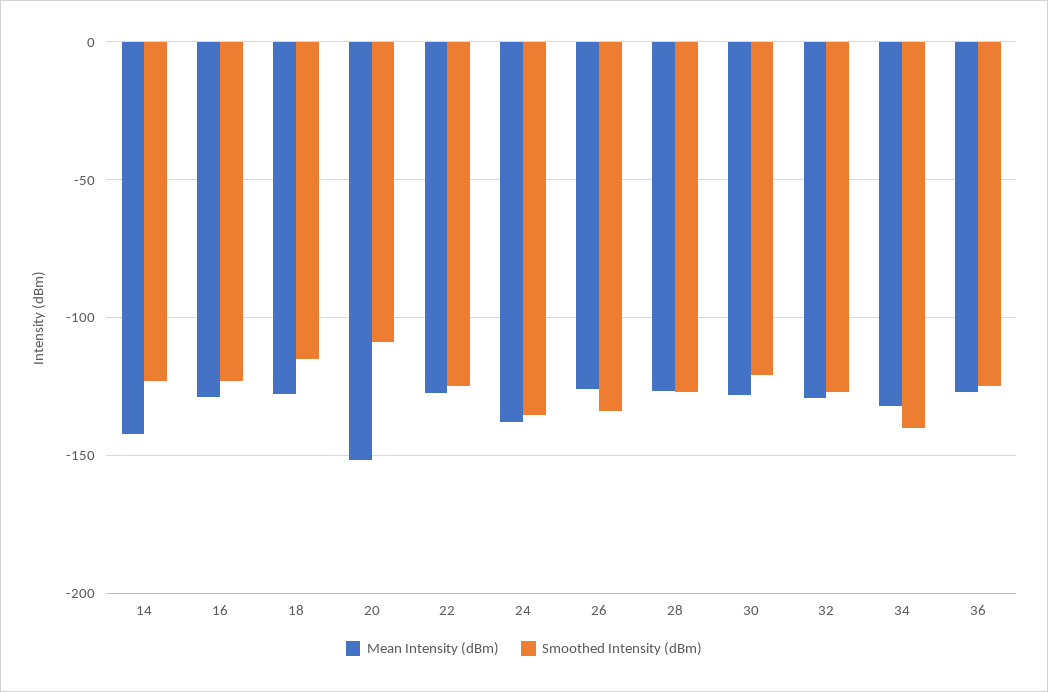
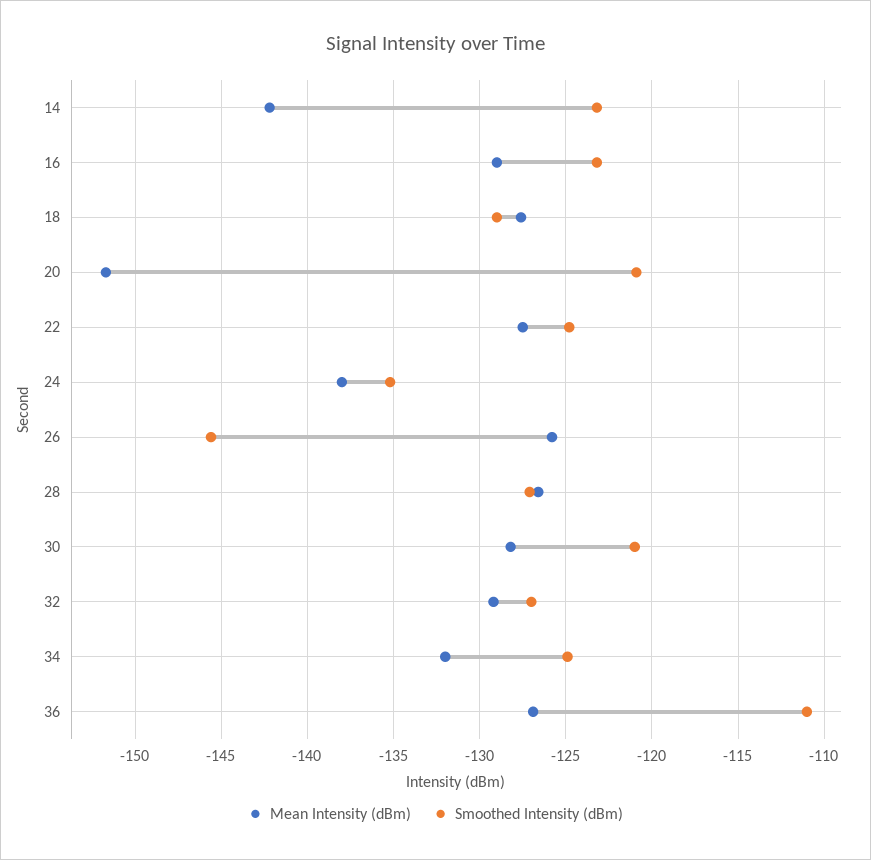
  {
    "Mean Intensity (dBm)": {
      "14": -142,
      "16": -129,
      "18": -127.5,
      "20": -151.5,
      "22": -127.5,
      "24": -138,
      "26": -126,
      "28": -126.5,
      "30": -128,
      "32": -129,
      "34": -132,
      "36": -127
    },
    "Smoothed Intensity (dBm)": {
      "14": -123,
      "16": -123,
-     "18": -115,
+     "18": -129,
-     "20": -110,
+     "20": -121,
      "22": -125,
      "24": -135,
-     "26": -135,
+     "26": -145.5,
      "28": -127,
      "30": -121,
      "32": -127,
-     "34": -140,
+     "34": -125,
-     "36": -125
+     "36": -111
    }
  }

